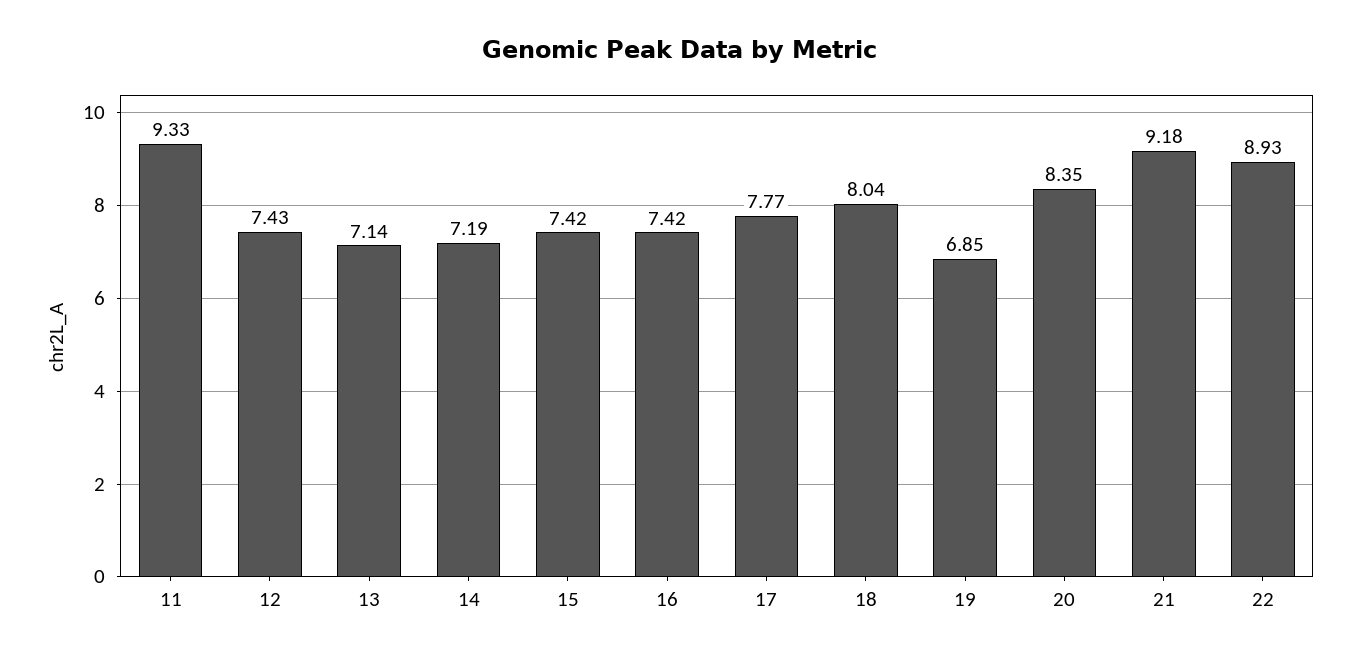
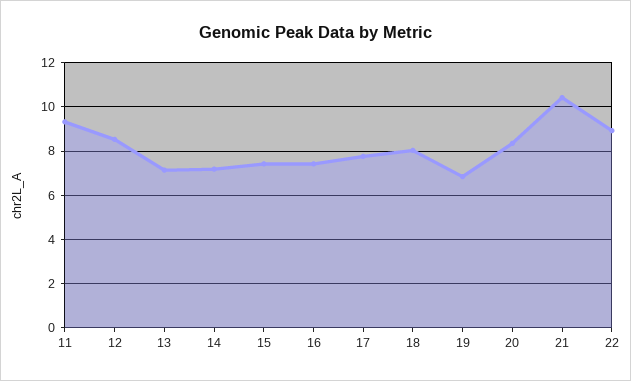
  {
    "11": 9.33,
-   "12": 7.43,
+   "12": 8.5,
    "13": 7.14,
    "14": 7.19,
    "15": 7.42,
    "16": 7.42,
    "17": 7.77,
    "18": 8.04,
    "19": 6.85,
    "20": 8.35,
-   "21": 9.18,
+   "21": 10.5,
    "22": 8.93
  }

